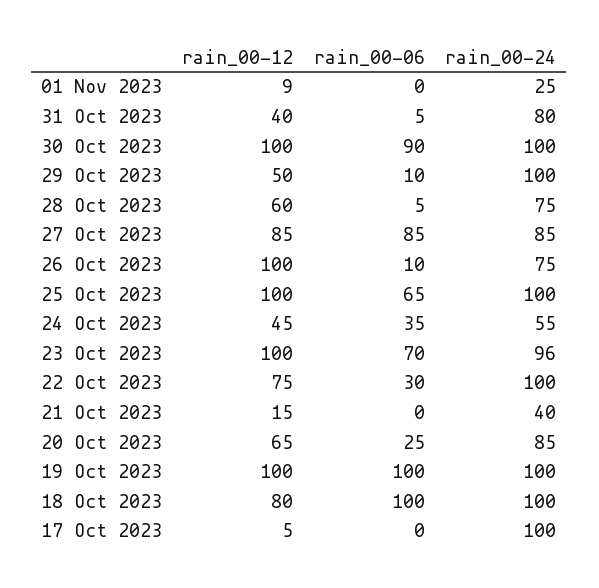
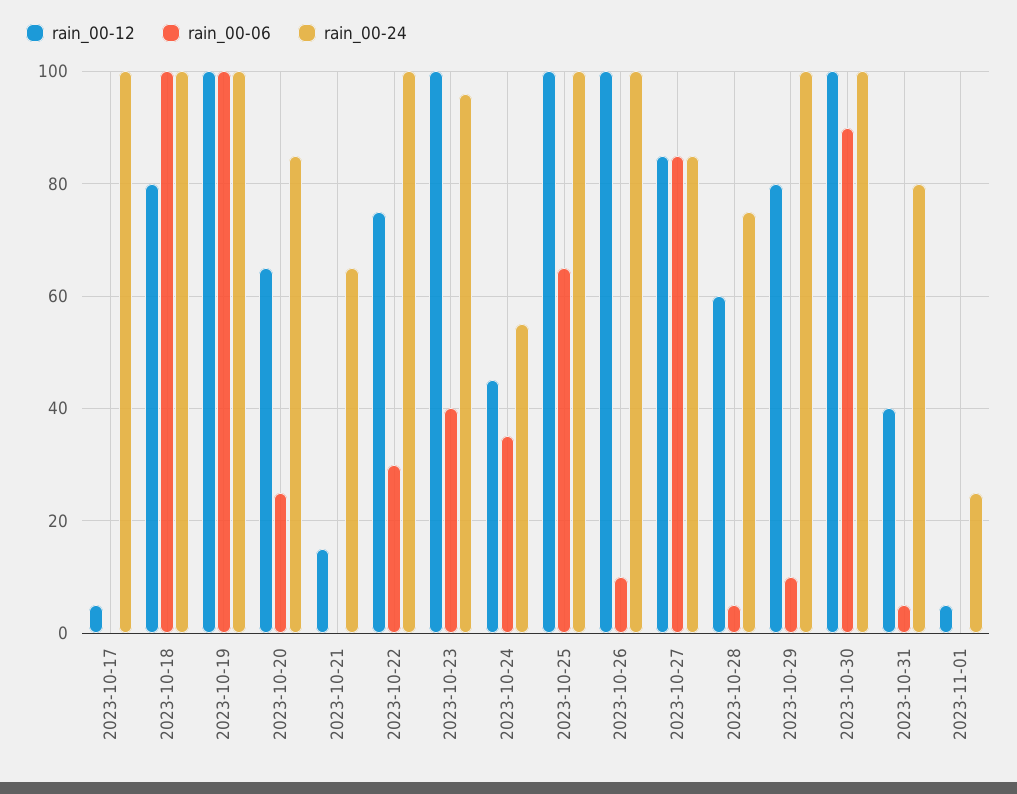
  {
    "rain_00-12": {
-     "01 Nov 2023": 9,
+     "01 Nov 2023": 5,
      "31 Oct 2023": 40,
      "30 Oct 2023": 100,
-     "29 Oct 2023": 50,
+     "29 Oct 2023": 80,
      "28 Oct 2023": 60,
      "27 Oct 2023": 85,
      "26 Oct 2023": 100,
      "25 Oct 2023": 100,
      "24 Oct 2023": 45,
      "23 Oct 2023": 100,
      "22 Oct 2023": 75,
      "21 Oct 2023": 15,
      "20 Oct 2023": 65,
      "19 Oct 2023": 100,
      "18 Oct 2023": 80,
      "17 Oct 2023": 5
    },
    "rain_00-06": {
      "01 Nov 2023": 0,
      "31 Oct 2023": 5,
      "30 Oct 2023": 90,
      "29 Oct 2023": 10,
      "28 Oct 2023": 5,
      "27 Oct 2023": 85,
      "26 Oct 2023": 10,
      "25 Oct 2023": 65,
      "24 Oct 2023": 35,
-     "23 Oct 2023": 70,
+     "23 Oct 2023": 40,
      "22 Oct 2023": 30,
      "21 Oct 2023": 0,
      "20 Oct 2023": 25,
      "19 Oct 2023": 100,
      "18 Oct 2023": 100,
      "17 Oct 2023": 0
    },
    "rain_00-24": {
      "01 Nov 2023": 25,
      "31 Oct 2023": 80,
      "30 Oct 2023": 100,
      "29 Oct 2023": 100,
      "28 Oct 2023": 75,
      "27 Oct 2023": 85,
-     "26 Oct 2023": 75,
+     "26 Oct 2023": 100,
      "25 Oct 2023": 100,
      "24 Oct 2023": 55,
      "23 Oct 2023": 96,
      "22 Oct 2023": 100,
-     "21 Oct 2023": 40,
+     "21 Oct 2023": 65,
      "20 Oct 2023": 85,
      "19 Oct 2023": 100,
      "18 Oct 2023": 100,
      "17 Oct 2023": 100
    }
  }

